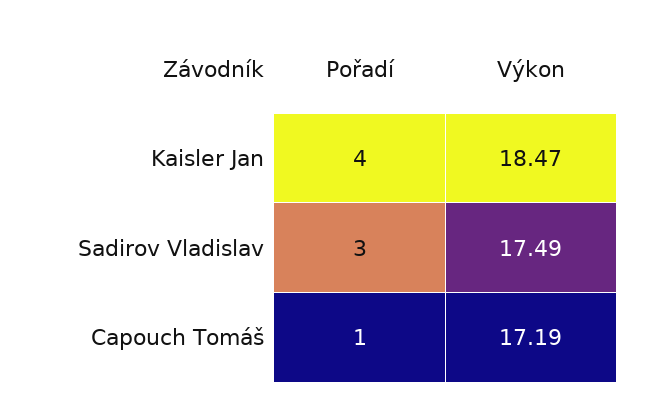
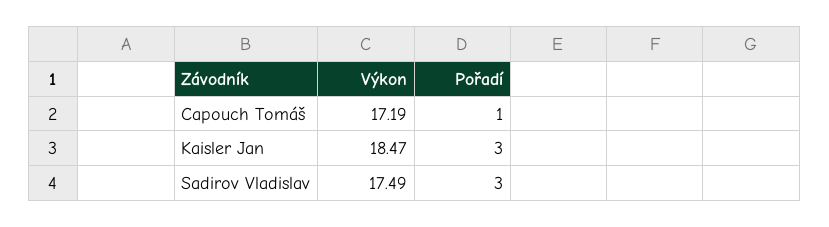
  {
    "Pořadí": {
-     "Kaisler Jan": 4,
+     "Kaisler Jan": 3,
      "Sadirov Vladislav": 3,
      "Capouch Tomáš": 1
    },
    "Výkon": {
      "Kaisler Jan": 18.47,
      "Sadirov Vladislav": 17.49,
      "Capouch Tomáš": 17.19
    }
  }

